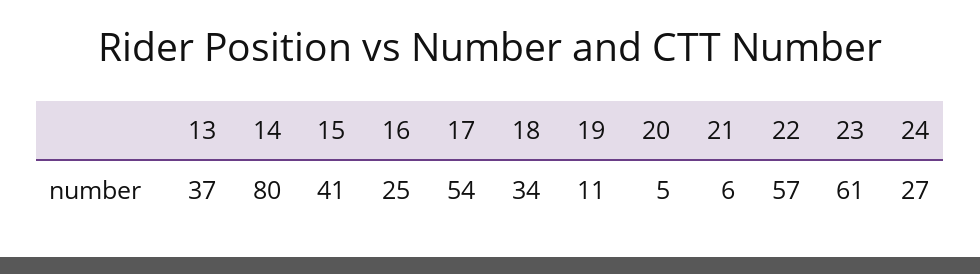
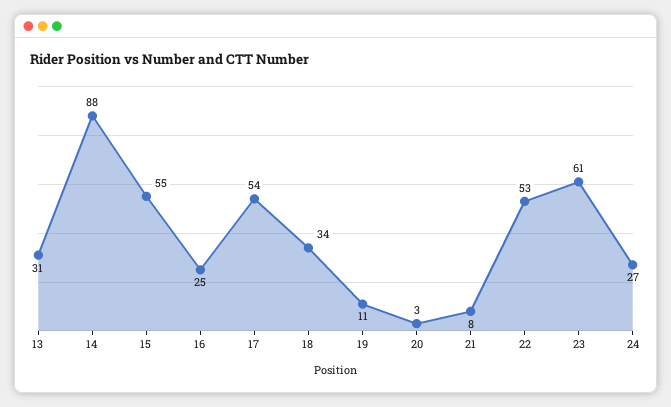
  {
-   "13": 37,
+   "13": 31,
-   "14": 80,
+   "14": 88,
-   "15": 41,
+   "15": 55,
    "16": 25,
    "17": 54,
    "18": 34,
    "19": 11,
-   "20": 5,
+   "20": 3,
-   "21": 6,
+   "21": 8,
-   "22": 57,
+   "22": 53,
    "23": 61,
    "24": 27
  }

